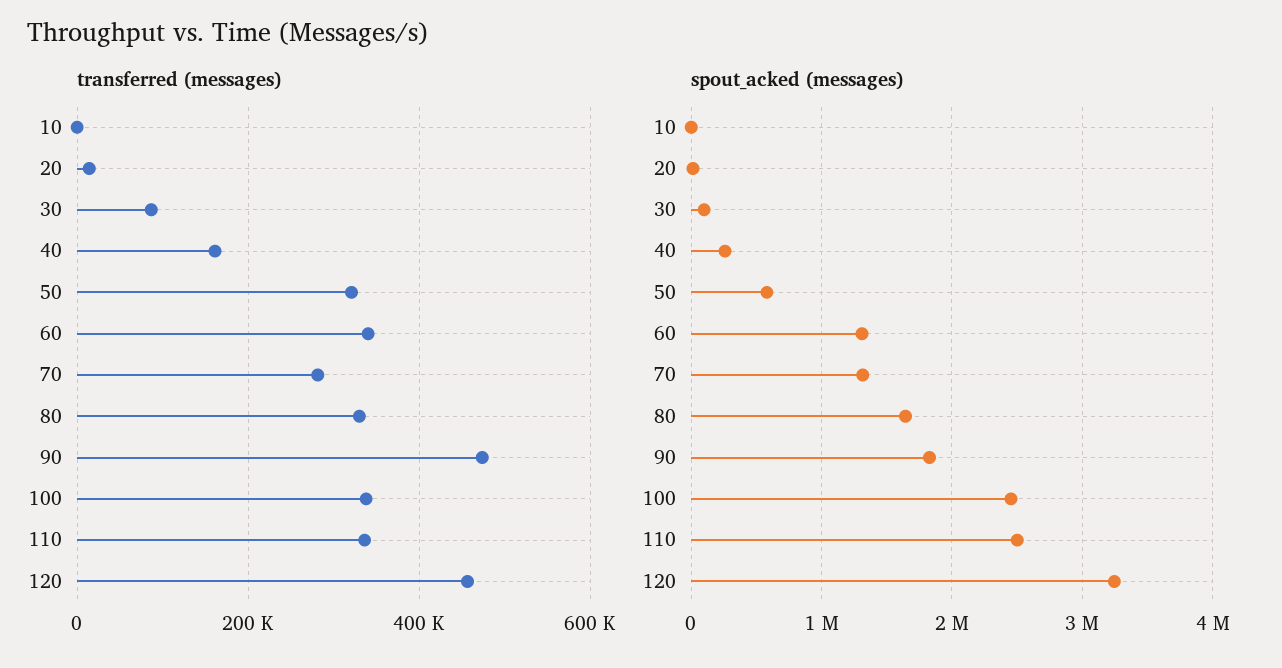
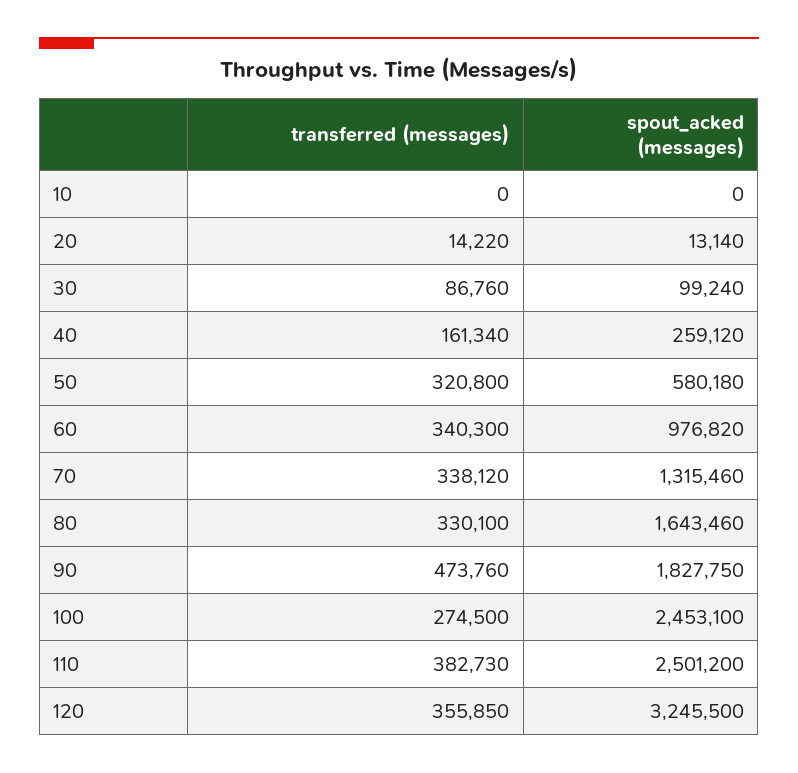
  {
    "transferred (messages)": {
      "10": 0,
      "20": 14220,
      "30": 86760,
      "40": 161340,
      "50": 320800,
      "60": 340300,
-     "70": 280000,
+     "70": 338120,
      "80": 330100,
      "90": 473760,
-     "100": 340000,
+     "100": 274500,
-     "110": 340000,
+     "110": 382730,
-     "120": 460000
+     "120": 355850
    },
    "spout_acked (messages)": {
      "10": 0,
      "20": 13140,
      "30": 99240,
      "40": 259120,
      "50": 580180,
-     "60": 1300000,
+     "60": 976820,
      "70": 1315460,
      "80": 1643460,
      "90": 1827750,
      "100": 2453100,
      "110": 2501200,
      "120": 3245500
    }
  }

